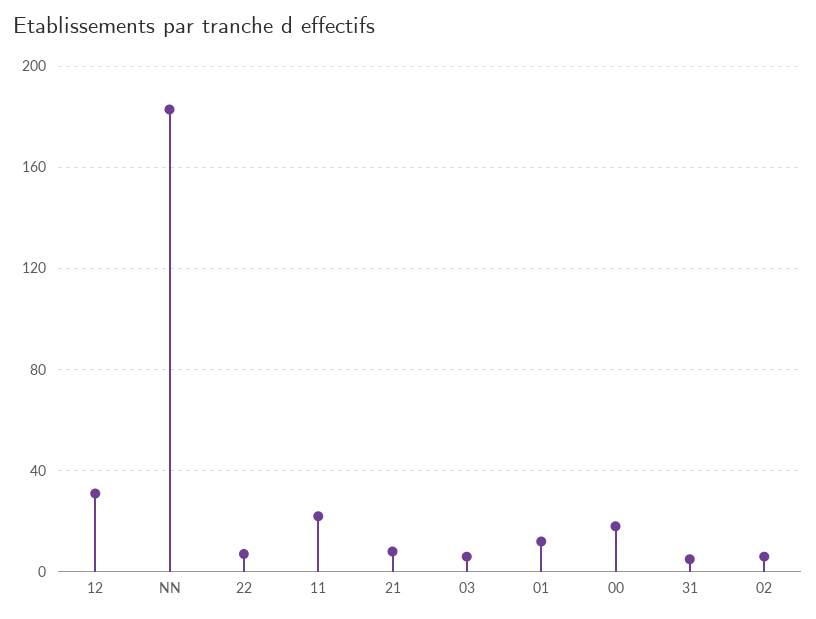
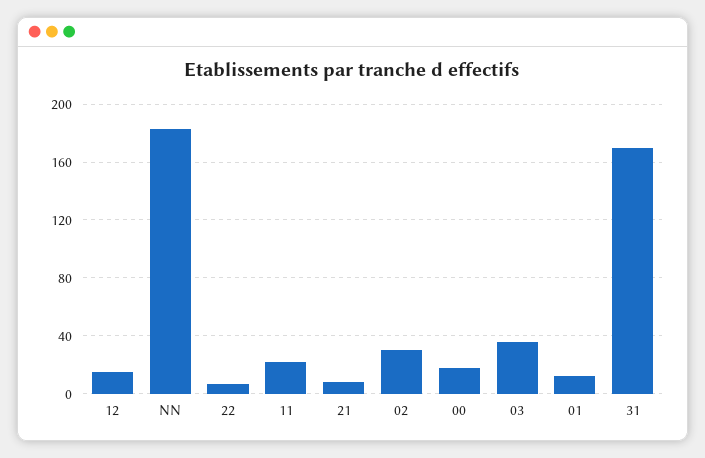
  {
-   "12": 30,
+   "12": 15,
    "NN": 185,
    "22": 5,
    "11": 20,
    "21": 10,
-   "03": 5,
+   "03": 35,
    "01": 10,
    "00": 20,
-   "31": 5,
+   "31": 170,
-   "02": 5
+   "02": 30
  }

